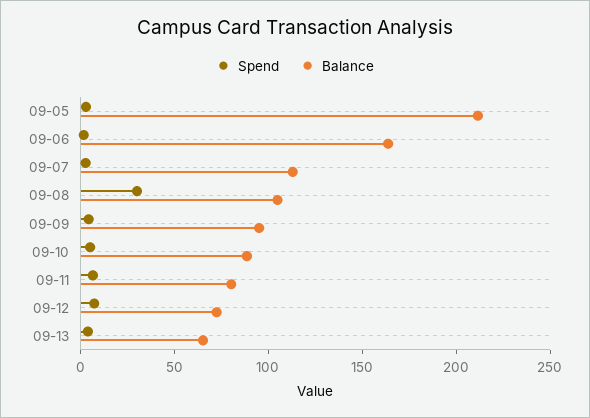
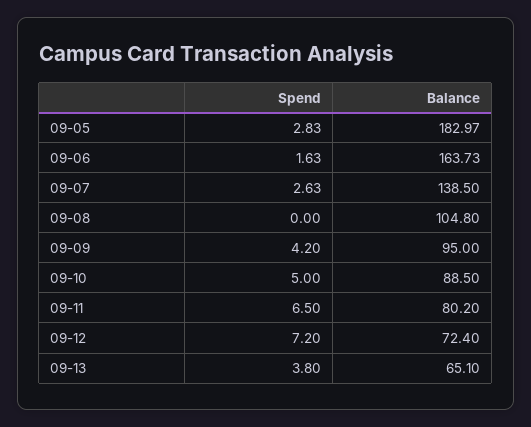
  {
    "Spend": {
      "09-05": 2.83,
      "09-06": 1.63,
      "09-07": 2.63,
-     "09-08": 30,
+     "09-08": 0,
      "09-09": 4.2,
      "09-10": 5,
      "09-11": 6.5,
      "09-12": 7.2,
      "09-13": 3.8
    },
    "Balance": {
-     "09-05": 210,
+     "09-05": 182.97,
      "09-06": 163.73,
-     "09-07": 110,
+     "09-07": 138.5,
      "09-08": 104.8,
      "09-09": 95,
      "09-10": 88.5,
      "09-11": 80.2,
      "09-12": 72.4,
      "09-13": 65.1
    }
  }

